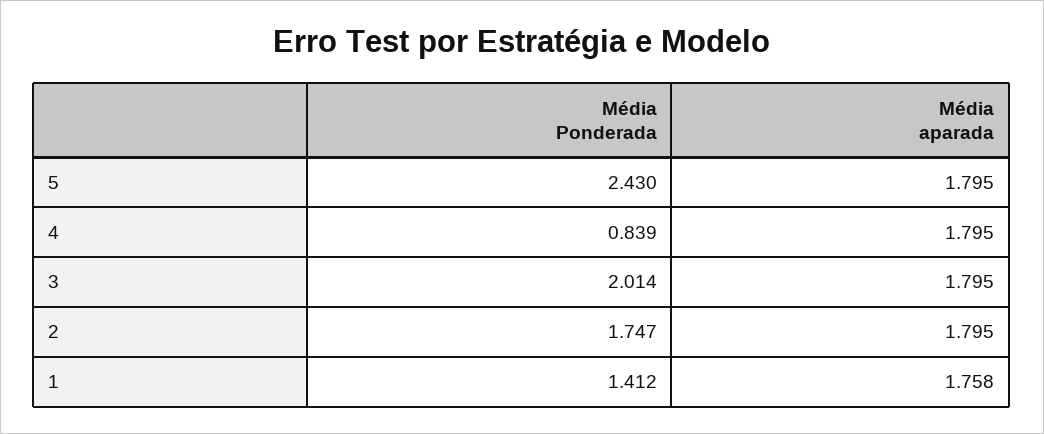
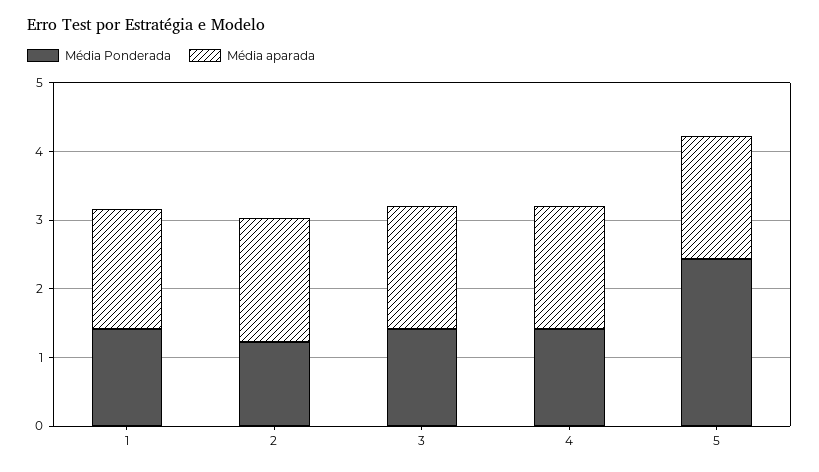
  {
    "Média Ponderada": {
      "5": 2.43,
-     "4": 0.839,
+     "4": 1.4,
-     "3": 2.014,
+     "3": 1.4,
-     "2": 1.747,
+     "2": 1.2,
      "1": 1.412
    },
    "Média aparada": {
      "5": 1.795,
      "4": 1.795,
      "3": 1.795,
      "2": 1.795,
      "1": 1.758
    }
  }

